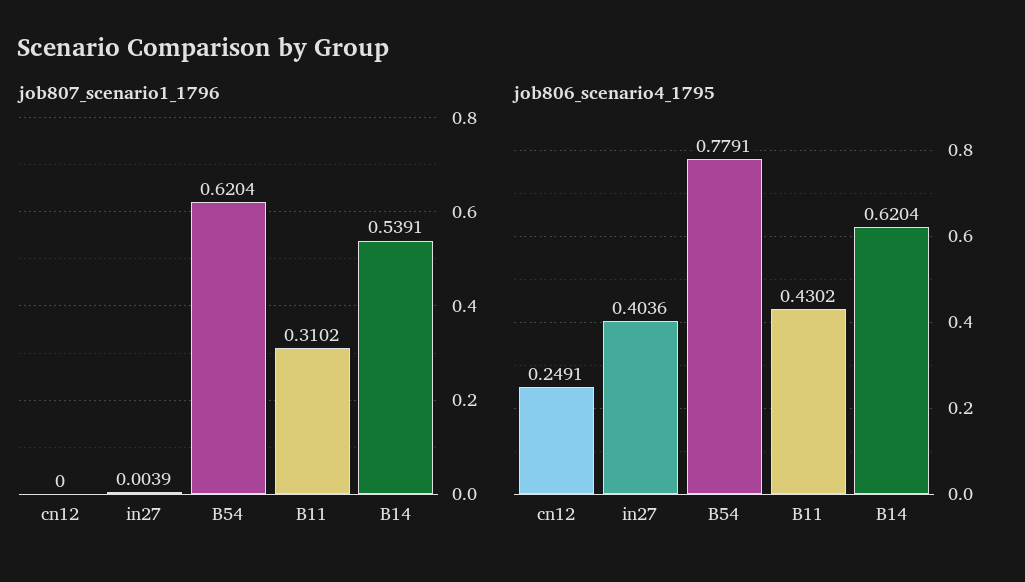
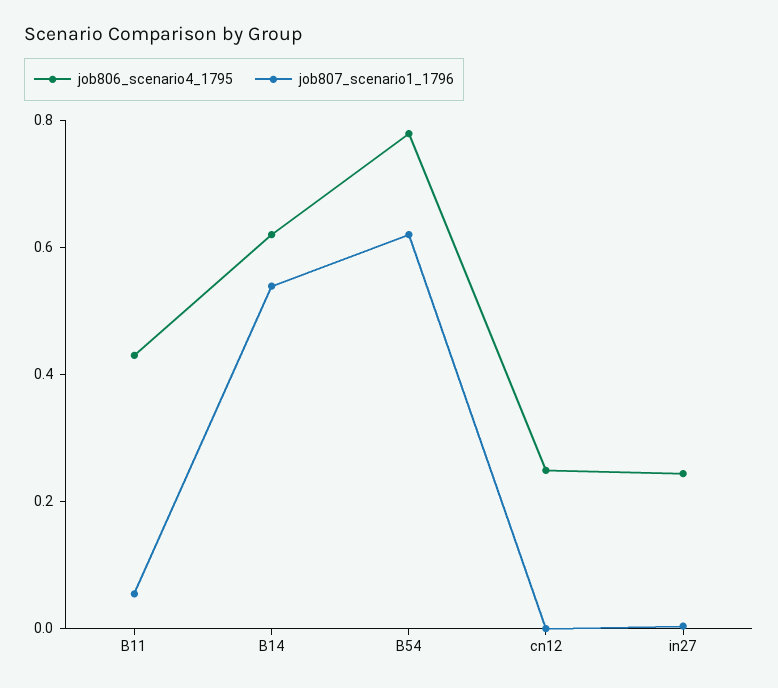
  {
    "job807_scenario1_1796": {
      "cn12": 0,
      "in27": 0.0039,
      "B54": 0.6204,
-     "B11": 0.3102,
+     "B11": 0.05,
      "B14": 0.5391
    },
    "job806_scenario4_1795": {
      "cn12": 0.2491,
-     "in27": 0.4036,
+     "in27": 0.25,
      "B54": 0.7791,
      "B11": 0.4302,
      "B14": 0.6204
    }
  }

